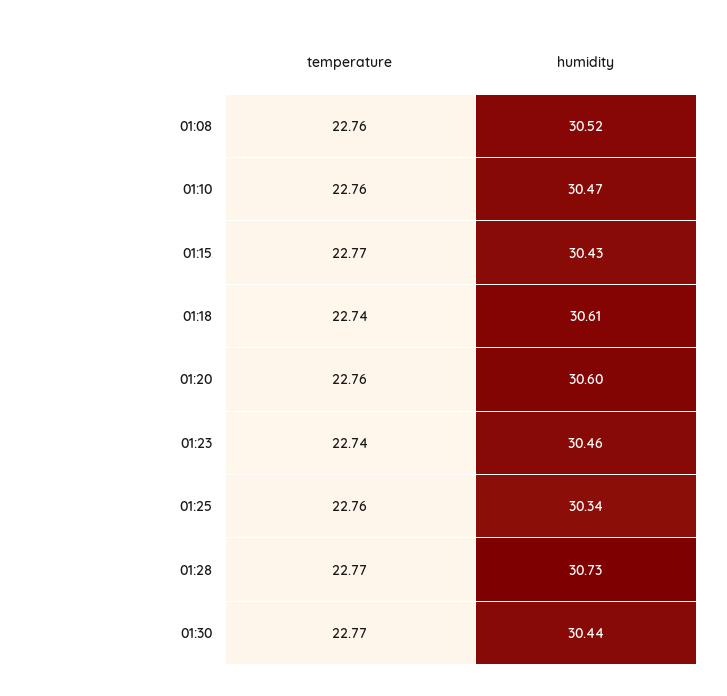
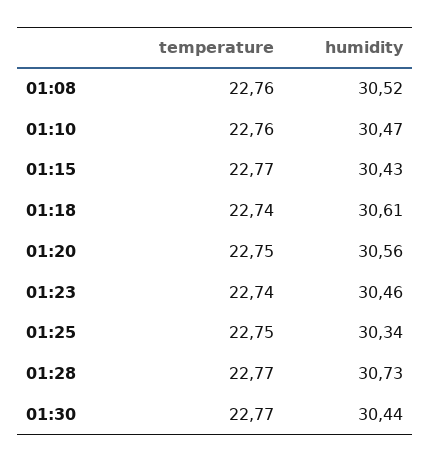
  {
    "temperature": {
      "01:08": 22.76,
      "01:10": 22.76,
      "01:15": 22.77,
      "01:18": 22.74,
-     "01:20": 22.76,
+     "01:20": 22.75,
      "01:23": 22.74,
-     "01:25": 22.76,
+     "01:25": 22.75,
      "01:28": 22.77,
      "01:30": 22.77
    },
    "humidity": {
      "01:08": 30.52,
      "01:10": 30.47,
      "01:15": 30.43,
      "01:18": 30.61,
-     "01:20": 30.6,
+     "01:20": 30.56,
      "01:23": 30.46,
      "01:25": 30.34,
      "01:28": 30.73,
      "01:30": 30.44
    }
  }

